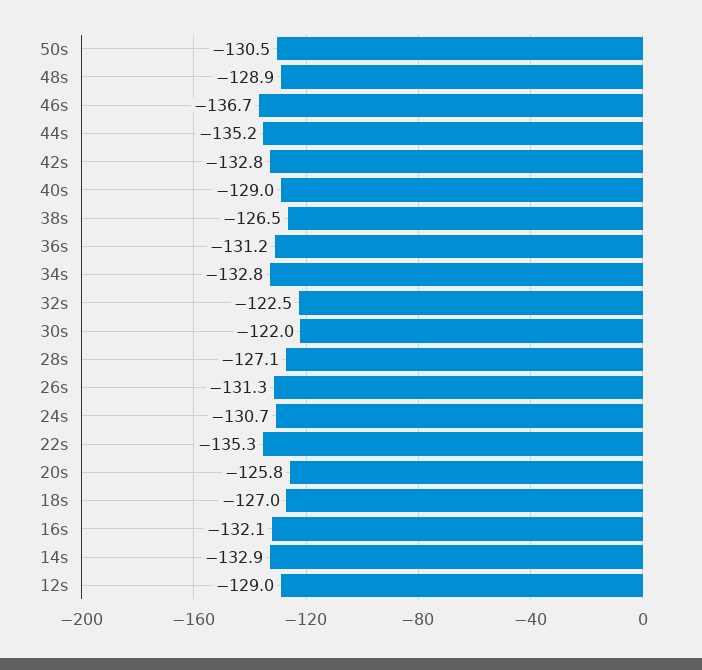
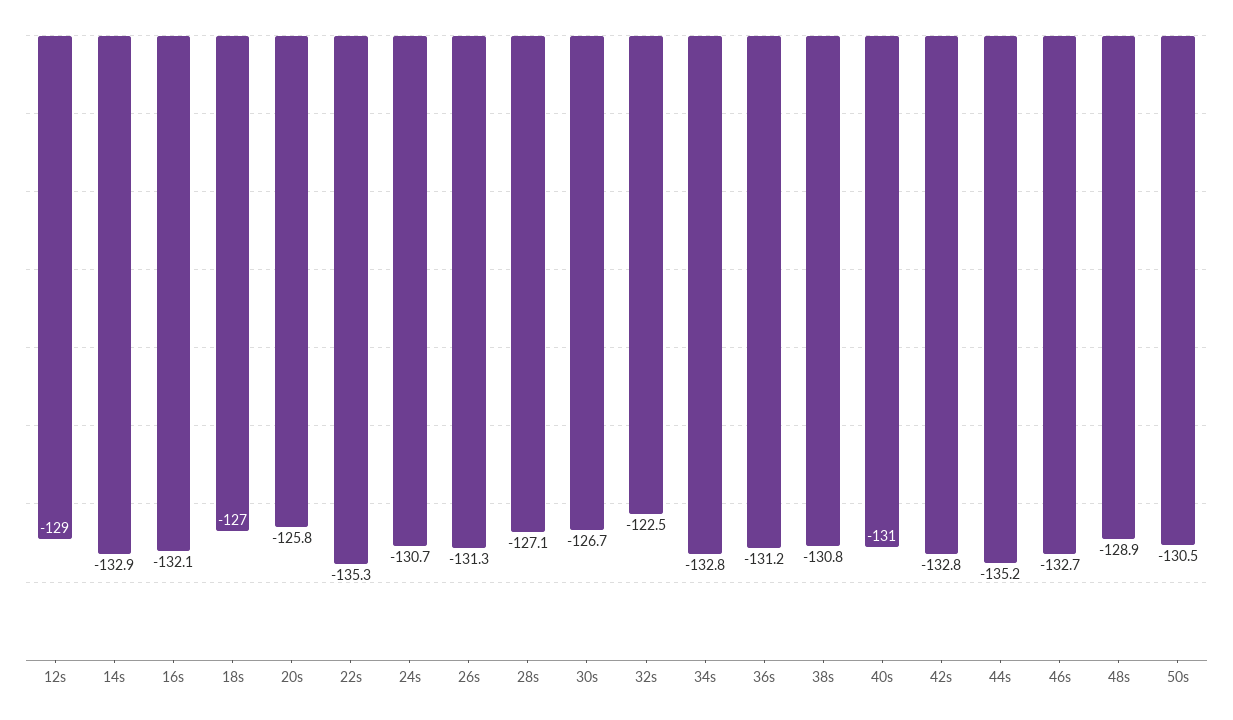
  {
    "50s": -130.5,
    "48s": -128.9,
-   "46s": -136.7,
+   "46s": -132.7,
    "44s": -135.2,
    "42s": -132.8,
-   "40s": -129,
+   "40s": -131,
-   "38s": -126.5,
+   "38s": -130.8,
    "36s": -131.2,
    "34s": -132.8,
    "32s": -122.5,
-   "30s": -122,
+   "30s": -126.7,
    "28s": -127.1,
    "26s": -131.3,
    "24s": -130.7,
    "22s": -135.3,
    "20s": -125.8,
    "18s": -127,
    "16s": -132.1,
    "14s": -132.9,
    "12s": -129
  }

